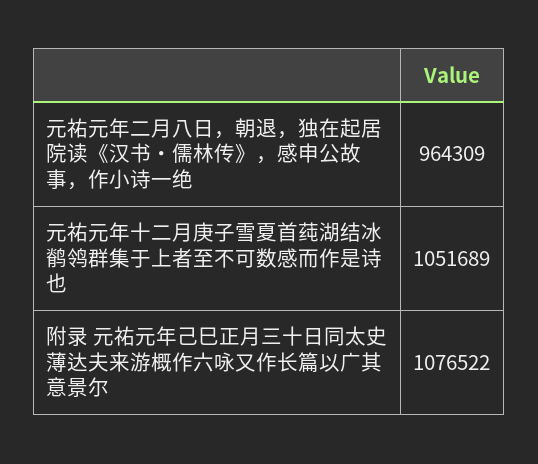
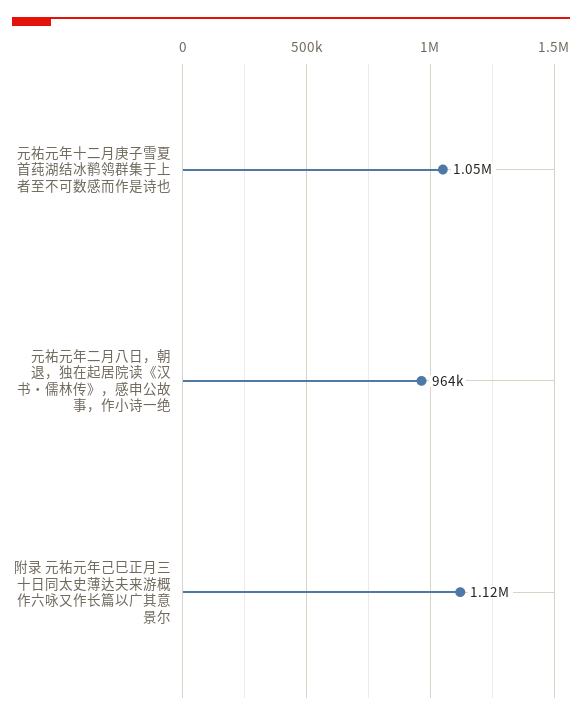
  {
    "元祐元年二月八日，朝退，独在起居院读《汉书‧儒林传》，感申公故事，作小诗一绝": 964309,
    "元祐元年十二月庚子雪夏首莼湖结冰鹡鸰群集于上者至不可数感而作是诗也": 1051689,
-   "附录 元祐元年己巳正月三十日同太史薄达夫来游概作六咏又作长篇以广其意景尔": 1076522
+   "附录 元祐元年己巳正月三十日同太史薄达夫来游概作六咏又作长篇以广其意景尔": 1120000
  }

